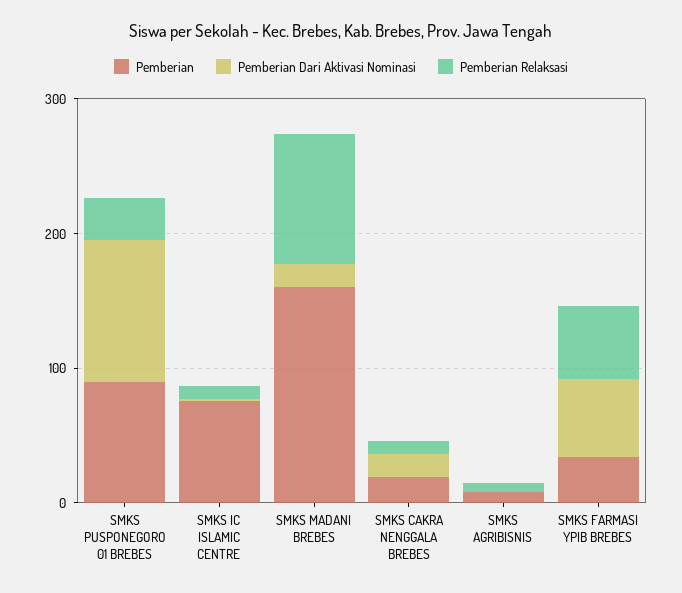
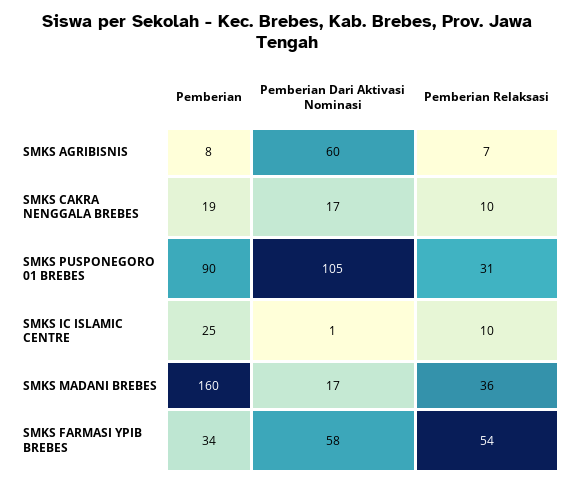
  {
    "Pemberian": {
      "SMKS PUSPONEGORO 01 BREBES": 90,
-     "SMKS IC ISLAMIC CENTRE": 80,
+     "SMKS IC ISLAMIC CENTRE": 25,
      "SMKS MADANI BREBES": 160,
      "SMKS CAKRA NENGGALA BREBES": 19,
      "SMKS AGRIBISNIS": 8,
      "SMKS FARMASI YPIB BREBES": 34
    },
    "Pemberian Dari Aktivasi Nominasi": {
      "SMKS PUSPONEGORO 01 BREBES": 105,
      "SMKS IC ISLAMIC CENTRE": 1,
      "SMKS MADANI BREBES": 17,
      "SMKS CAKRA NENGGALA BREBES": 17,
-     "SMKS AGRIBISNIS": 0,
+     "SMKS AGRIBISNIS": 60,
      "SMKS FARMASI YPIB BREBES": 58
    },
    "Pemberian Relaksasi": {
      "SMKS PUSPONEGORO 01 BREBES": 31,
      "SMKS IC ISLAMIC CENTRE": 10,
-     "SMKS MADANI BREBES": 100,
+     "SMKS MADANI BREBES": 36,
      "SMKS CAKRA NENGGALA BREBES": 10,
      "SMKS AGRIBISNIS": 7,
      "SMKS FARMASI YPIB BREBES": 54
    }
  }

